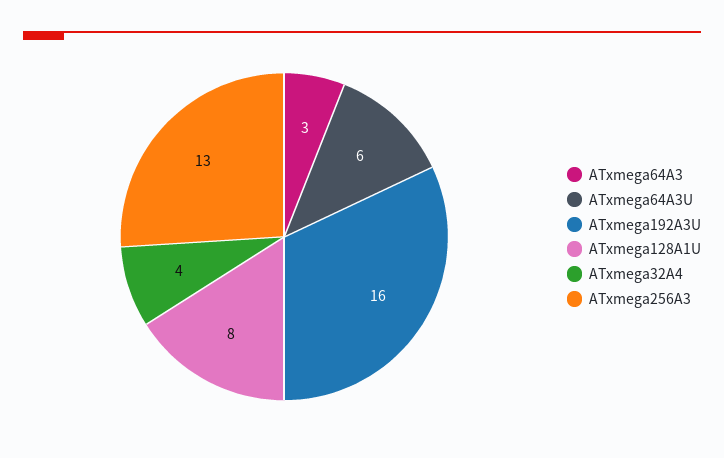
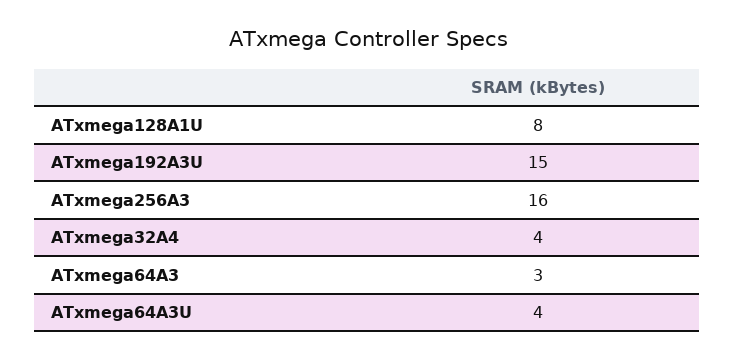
  {
    "ATxmega64A3": 3,
-   "ATxmega64A3U": 6,
+   "ATxmega64A3U": 4,
-   "ATxmega192A3U": 16,
+   "ATxmega192A3U": 15,
    "ATxmega128A1U": 8,
    "ATxmega32A4": 4,
-   "ATxmega256A3": 13
+   "ATxmega256A3": 16
  }

